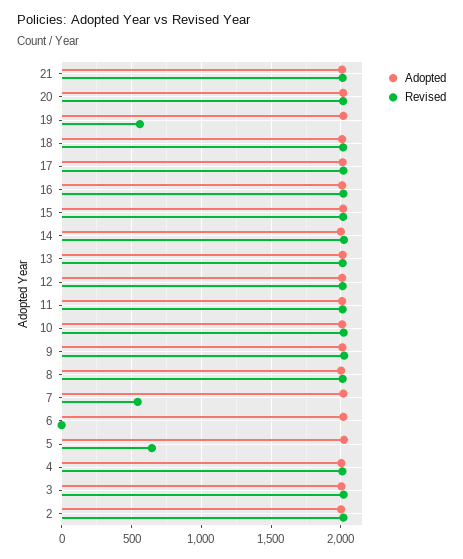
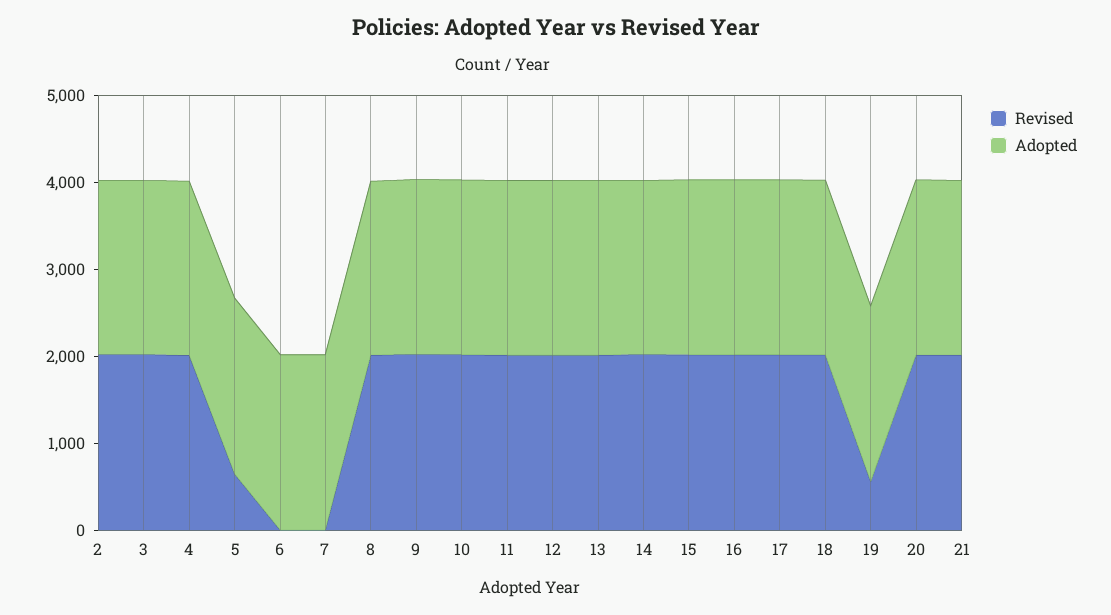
  {
    "Adopted": {
      "21": 2000,
      "20": 2000,
      "19": 2000,
      "18": 2000,
      "17": 2000,
      "16": 2000,
      "15": 2000,
      "14": 2000,
      "13": 2000,
      "12": 2000,
      "11": 2000,
      "10": 2000,
      "9": 2000,
      "8": 2000,
      "7": 2000,
      "6": 2000,
      "5": 2000,
      "4": 2000,
      "3": 2000,
      "2": 2000
    },
    "Revised": {
      "21": 2000,
      "20": 2000,
      "19": 550,
      "18": 2000,
      "17": 2000,
      "16": 2000,
      "15": 2000,
      "14": 2000,
      "13": 2000,
      "12": 2000,
      "11": 2000,
      "10": 2000,
      "9": 2000,
      "8": 2000,
-     "7": 550,
+     "7": 0,
      "6": 0,
      "5": 650,
      "4": 2000,
      "3": 2000,
      "2": 2000
    }
  }

